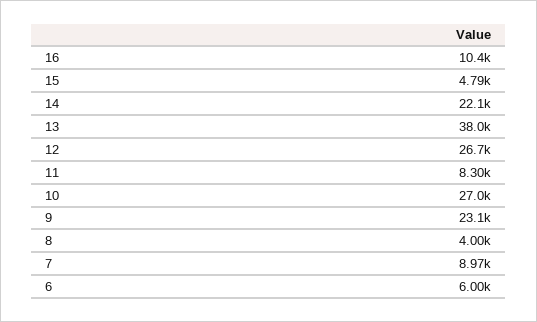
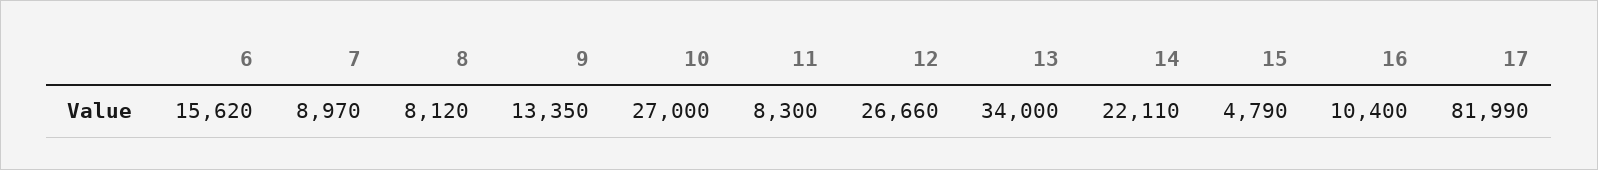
  {
    "16": 10400,
    "15": 4790,
    "14": 22110,
-   "13": 38000,
+   "13": 34000,
    "12": 26660,
    "11": 8300,
    "10": 27000,
-   "9": 23100,
+   "9": 13350,
-   "8": 4000,
+   "8": 8120,
    "7": 8970,
-   "6": 6000
+   "6": 15620,
+   "17": 81990
  }

